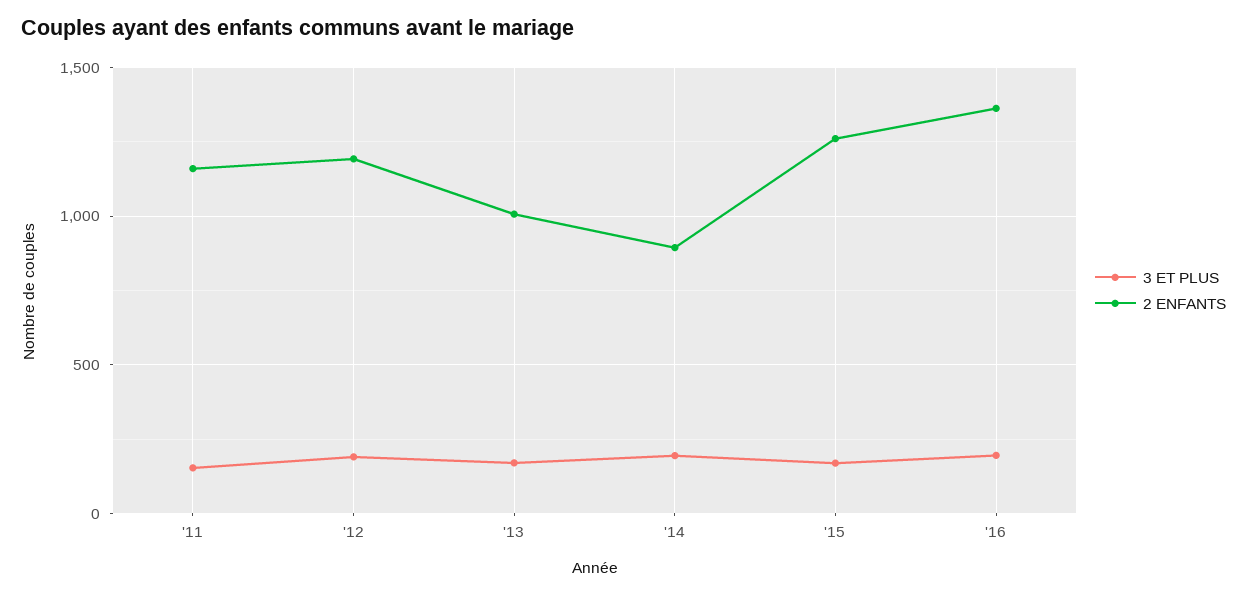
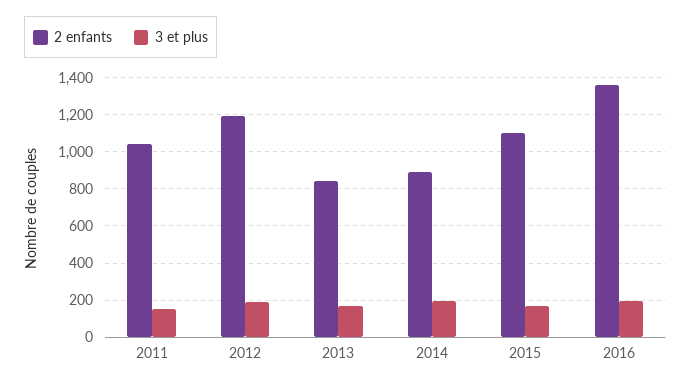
  {
    "3 ET PLUS": {
      "'11": 150,
      "'12": 200,
      "'13": 150,
      "'14": 200,
      "'15": 150,
      "'16": 200
    },
    "2 ENFANTS": {
-     "'11": 1150,
+     "'11": 1050,
      "'12": 1200,
-     "'13": 1000,
+     "'13": 850,
      "'14": 900,
-     "'15": 1250,
+     "'15": 1100,
      "'16": 1350
    }
  }

